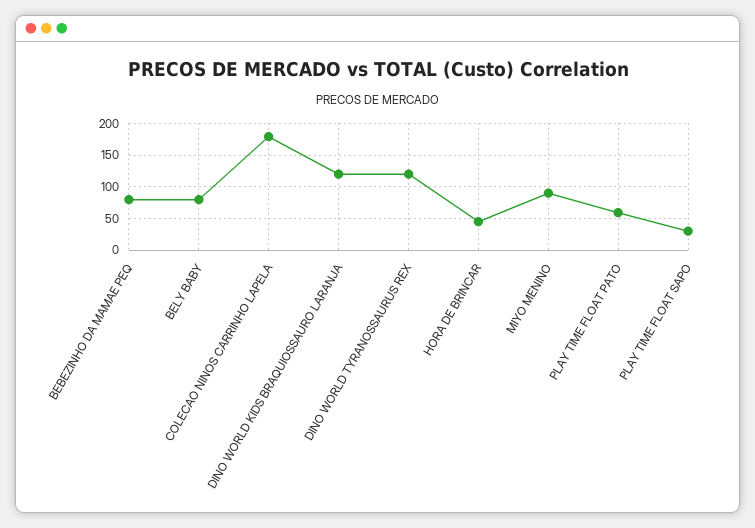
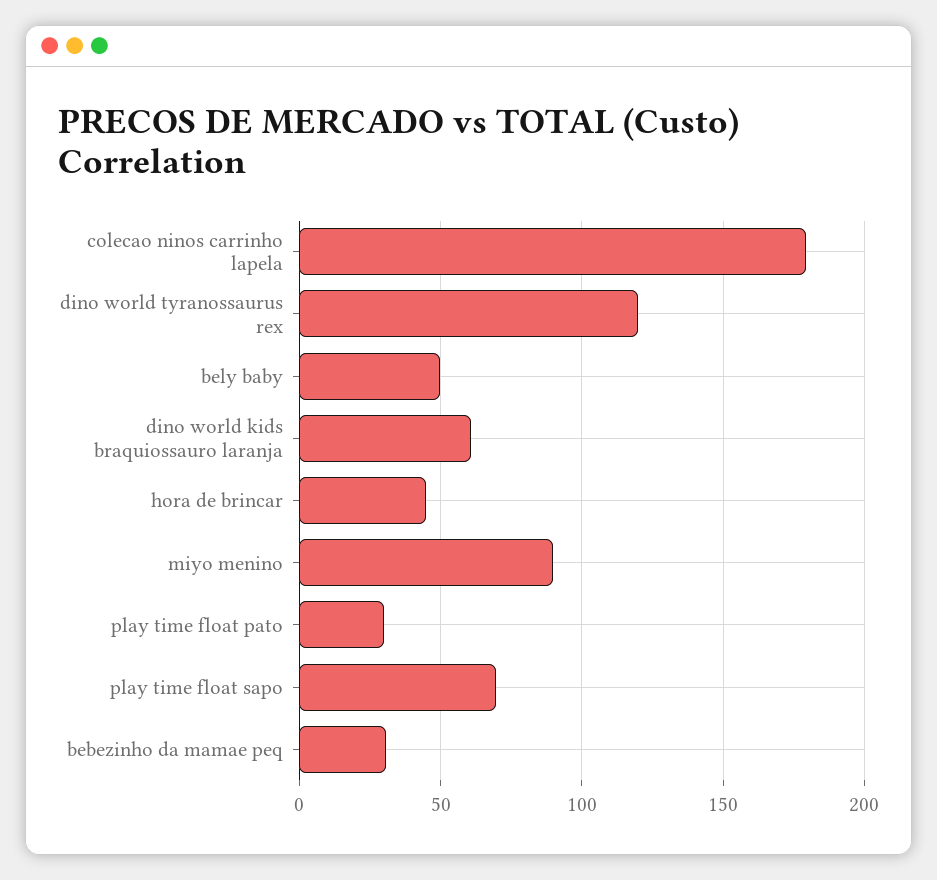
  {
-   "BEBEZINHO DA MAMAE PEQ": 80,
+   "BEBEZINHO DA MAMAE PEQ": 30,
-   "BELY BABY": 80,
+   "BELY BABY": 50,
    "COLECAO NINOS CARRINHO LAPELA": 180,
-   "DINO WORLD KIDS BRAQUIOSSAURO LARANJA": 120,
+   "DINO WORLD KIDS BRAQUIOSSAURO LARANJA": 60,
    "DINO WORLD TYRANOSSAURUS REX": 120,
    "HORA DE BRINCAR": 45,
    "MIYO MENINO": 90,
-   "PLAY TIME FLOAT PATO": 60,
+   "PLAY TIME FLOAT PATO": 30,
-   "PLAY TIME FLOAT SAPO": 30
+   "PLAY TIME FLOAT SAPO": 70
  }

